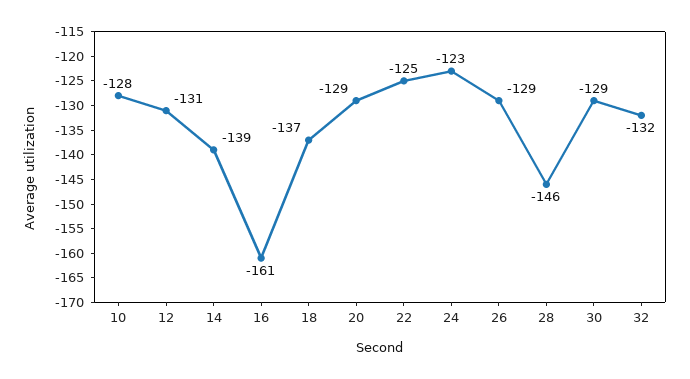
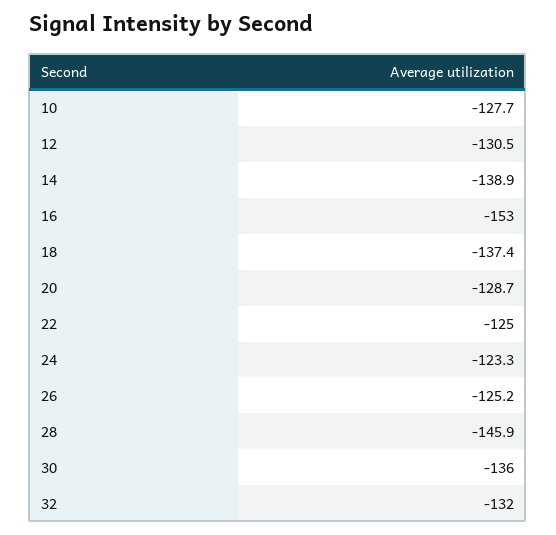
  {
    "10": -127.7,
    "12": -130.5,
    "14": -138.9,
-   "16": -161,
+   "16": -153,
    "18": -137.4,
    "20": -128.7,
    "22": -125,
    "24": -123.3,
-   "26": -129,
+   "26": -125.2,
    "28": -145.9,
-   "30": -129,
+   "30": -136,
    "32": -132
  }

